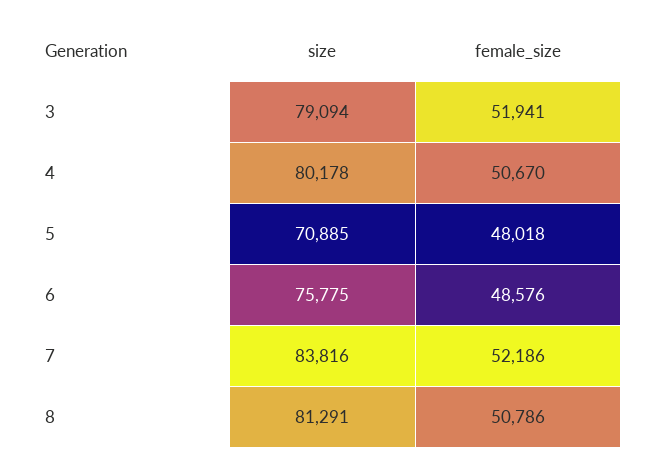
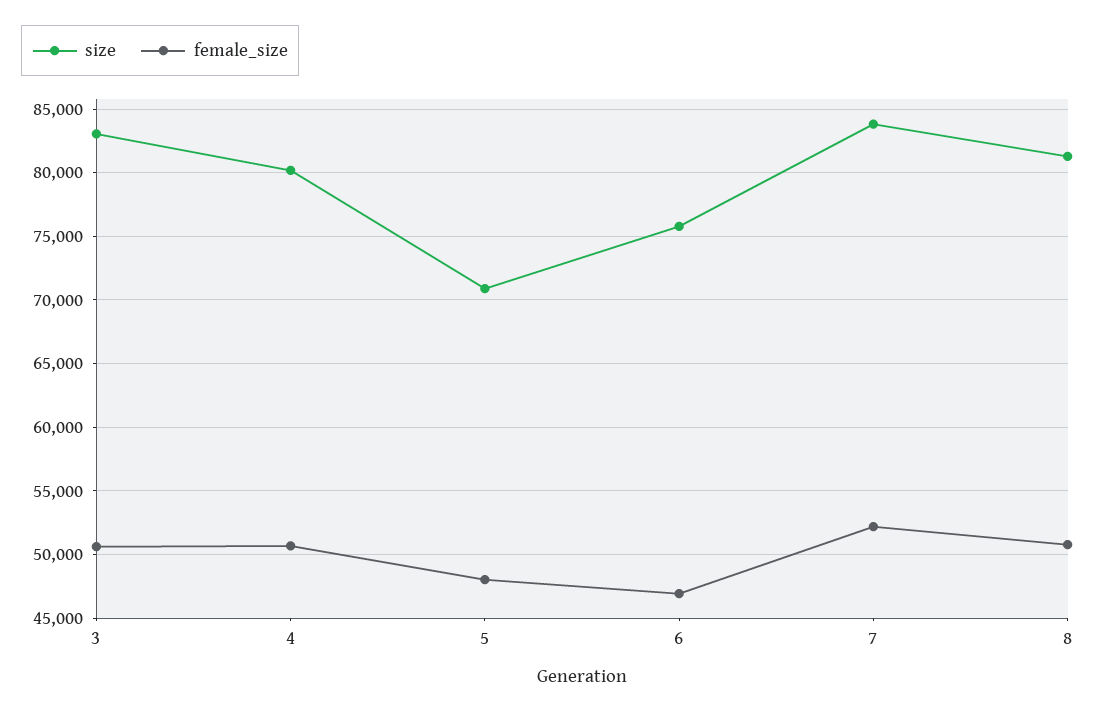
  {
    "size": {
-     "3": 79094,
+     "3": 83000,
      "4": 80178,
      "5": 70885,
      "6": 75775,
      "7": 83816,
      "8": 81291
    },
    "female_size": {
-     "3": 51941,
+     "3": 50500,
      "4": 50670,
      "5": 48018,
-     "6": 48576,
+     "6": 47000,
      "7": 52186,
      "8": 50786
    }
  }

